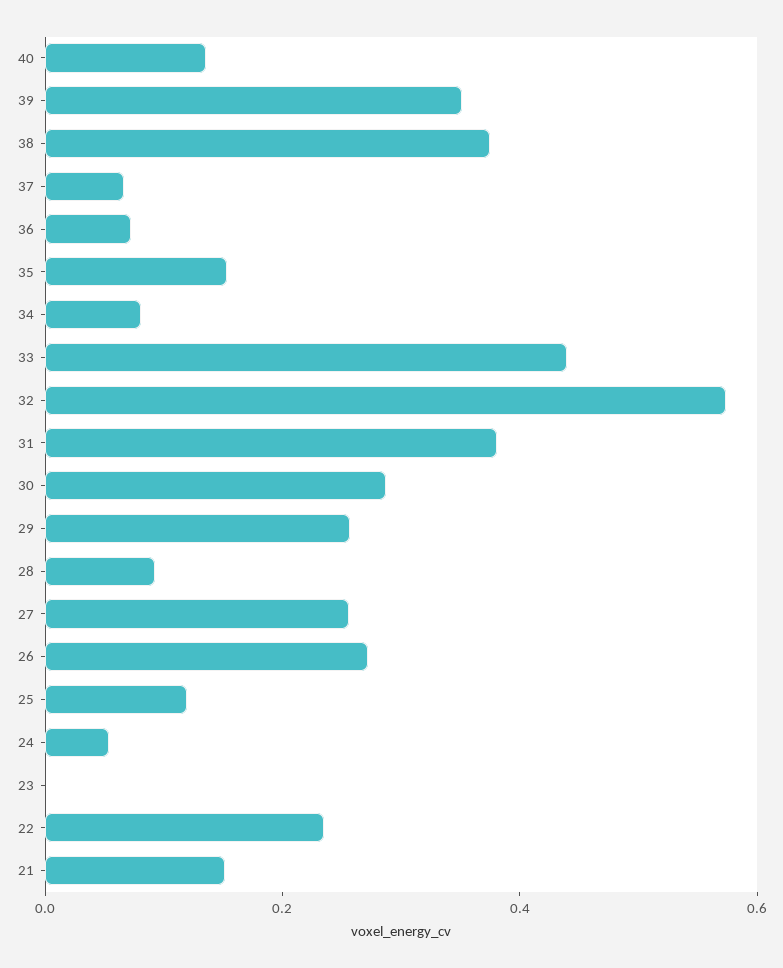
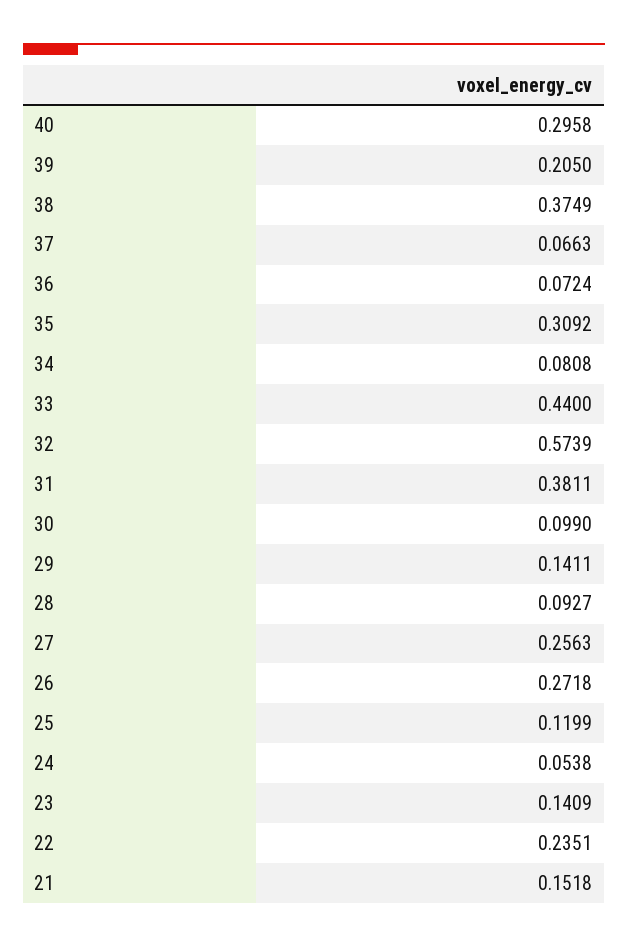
  {
-   "40": 0.15,
+   "40": 0.2958,
-   "39": 0.35,
+   "39": 0.205,
    "38": 0.3749,
    "37": 0.0663,
    "36": 0.0724,
-   "35": 0.15,
+   "35": 0.3092,
    "34": 0.0808,
    "33": 0.44,
    "32": 0.5739,
    "31": 0.3811,
-   "30": 0.3,
+   "30": 0.099,
-   "29": 0.25,
+   "29": 0.1411,
    "28": 0.0927,
    "27": 0.2563,
    "26": 0.2718,
    "25": 0.1199,
    "24": 0.0538,
-   "23": 0,
+   "23": 0.1409,
    "22": 0.2351,
    "21": 0.1518
  }

